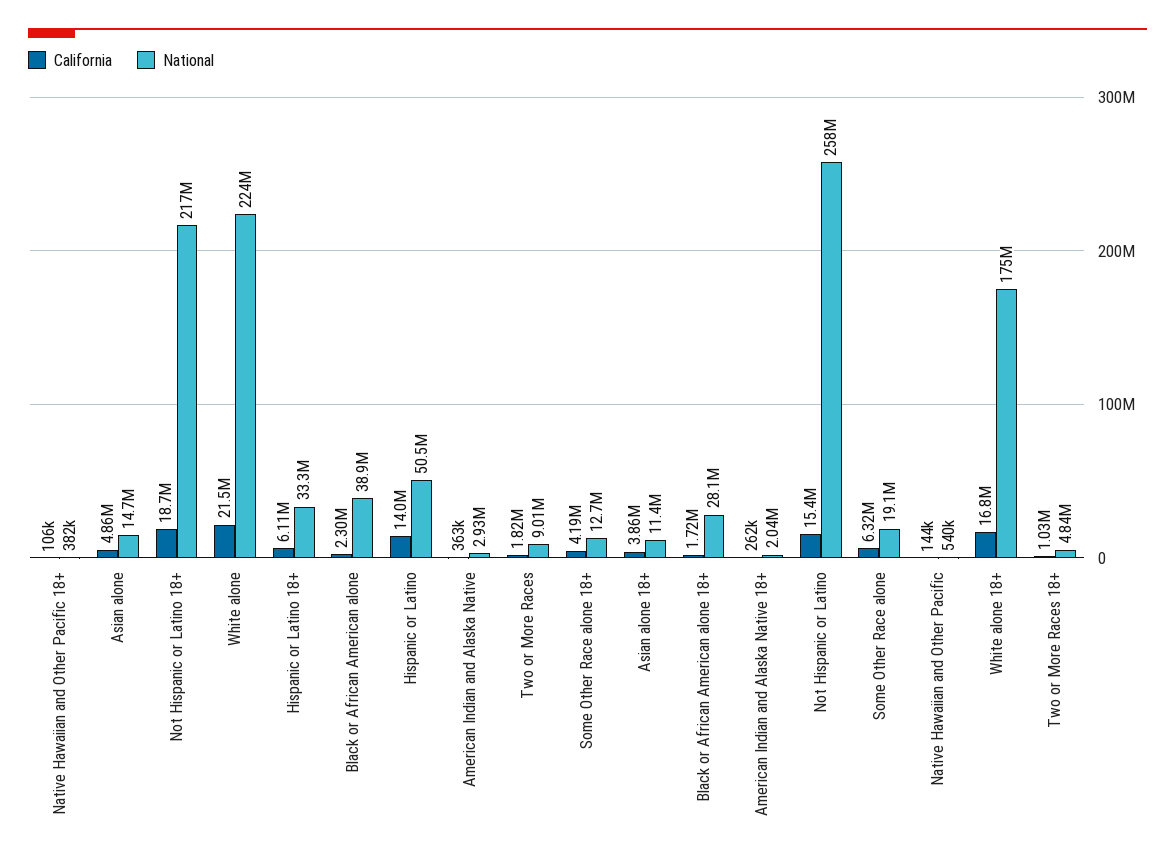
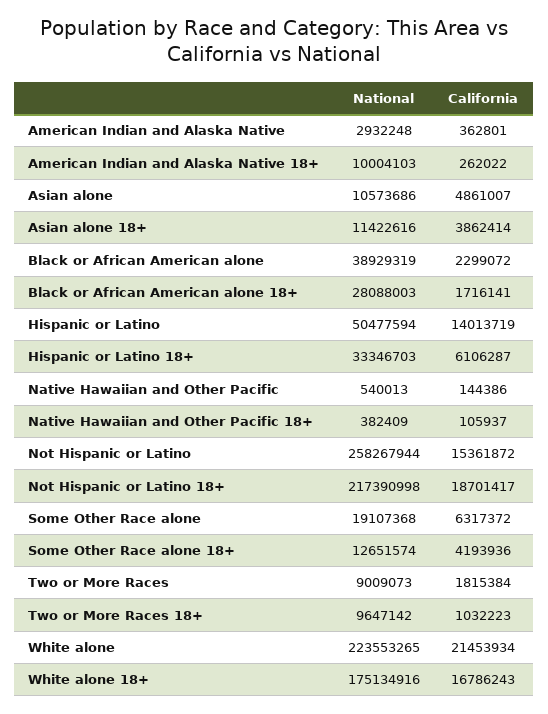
  {
    "California": {
      "Native Hawaiian and Other Pacific 18+": 105937,
      "Asian alone": 4861007,
      "Not Hispanic or Latino 18+": 18701417,
      "White alone": 21453934,
      "Hispanic or Latino 18+": 6106287,
      "Black or African American alone": 2299072,
      "Hispanic or Latino": 14013719,
      "American Indian and Alaska Native": 362801,
      "Two or More Races": 1815384,
      "Some Other Race alone 18+": 4193936,
      "Asian alone 18+": 3862414,
      "Black or African American alone 18+": 1716141,
      "American Indian and Alaska Native 18+": 262022,
      "Not Hispanic or Latino": 15361872,
      "Some Other Race alone": 6317372,
      "Native Hawaiian and Other Pacific": 144386,
      "White alone 18+": 16786243,
      "Two or More Races 18+": 1032223
    },
    "National": {
      "Native Hawaiian and Other Pacific 18+": 382409,
-     "Asian alone": 14700000,
+     "Asian alone": 10573686,
      "Not Hispanic or Latino 18+": 217390998,
      "White alone": 223553265,
      "Hispanic or Latino 18+": 33346703,
      "Black or African American alone": 38929319,
      "Hispanic or Latino": 50477594,
      "American Indian and Alaska Native": 2932248,
      "Two or More Races": 9009073,
      "Some Other Race alone 18+": 12651574,
      "Asian alone 18+": 11422616,
      "Black or African American alone 18+": 28088003,
-     "American Indian and Alaska Native 18+": 2040000,
+     "American Indian and Alaska Native 18+": 10004103,
      "Not Hispanic or Latino": 258267944,
      "Some Other Race alone": 19107368,
      "Native Hawaiian and Other Pacific": 540013,
      "White alone 18+": 175134916,
-     "Two or More Races 18+": 4840000
+     "Two or More Races 18+": 9647142
    }
  }

